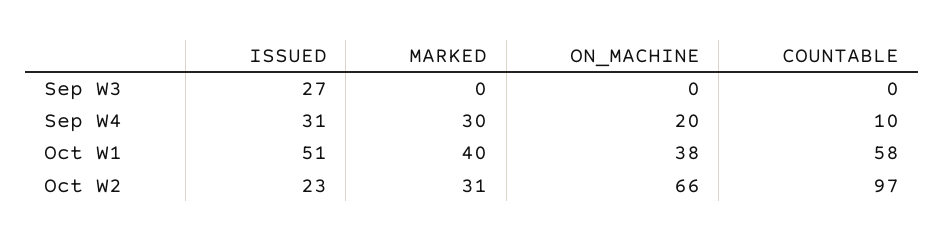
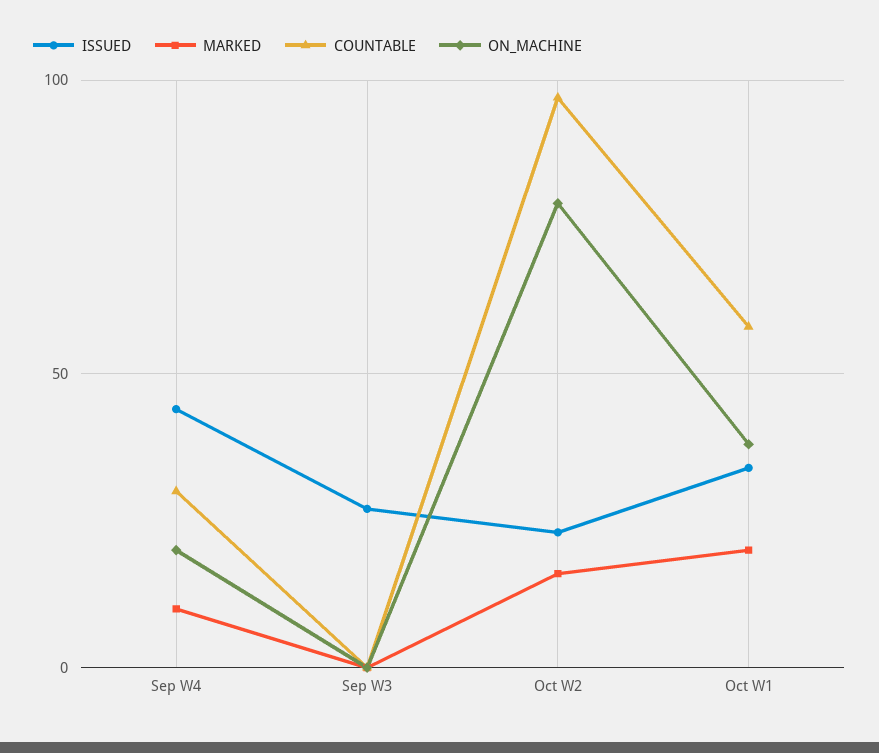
  {
    "ISSUED": {
      "Sep W3": 27,
-     "Sep W4": 31,
+     "Sep W4": 45,
-     "Oct W1": 51,
+     "Oct W1": 35,
      "Oct W2": 23
    },
    "MARKED": {
      "Sep W3": 0,
-     "Sep W4": 30,
+     "Sep W4": 10,
-     "Oct W1": 40,
+     "Oct W1": 20,
-     "Oct W2": 31
+     "Oct W2": 15
    },
    "ON_MACHINE": {
      "Sep W3": 0,
      "Sep W4": 20,
      "Oct W1": 38,
-     "Oct W2": 66
+     "Oct W2": 80
    },
    "COUNTABLE": {
      "Sep W3": 0,
-     "Sep W4": 10,
+     "Sep W4": 30,
      "Oct W1": 58,
      "Oct W2": 97
    }
  }

